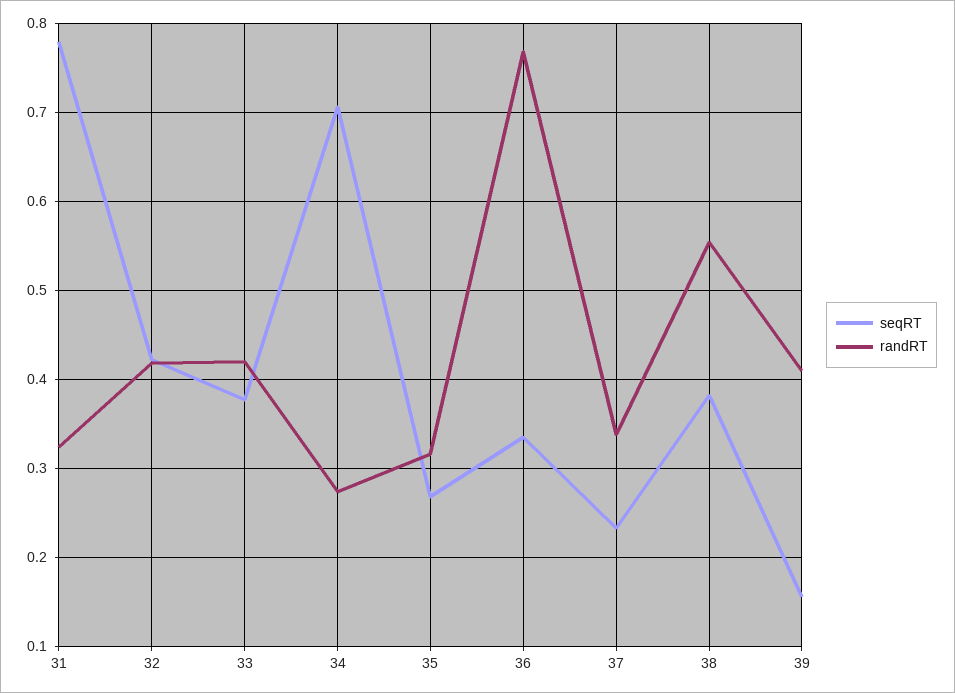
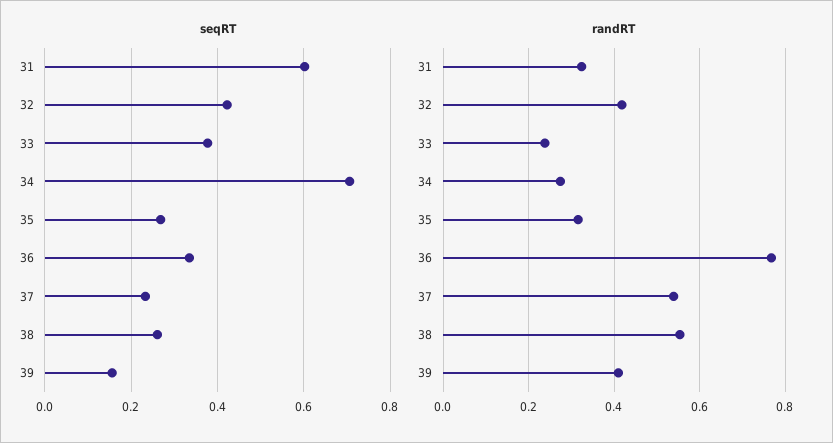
  {
    "seqRT": {
-     "31": 0.78,
+     "31": 0.6,
      "32": 0.42,
      "33": 0.38,
      "34": 0.71,
      "35": 0.27,
      "36": 0.34,
      "37": 0.23,
-     "38": 0.38,
+     "38": 0.26,
      "39": 0.16
    },
    "randRT": {
      "31": 0.32,
      "32": 0.42,
-     "33": 0.42,
+     "33": 0.24,
      "34": 0.27,
      "35": 0.32,
      "36": 0.77,
-     "37": 0.34,
+     "37": 0.54,
      "38": 0.55,
      "39": 0.41
    }
  }

